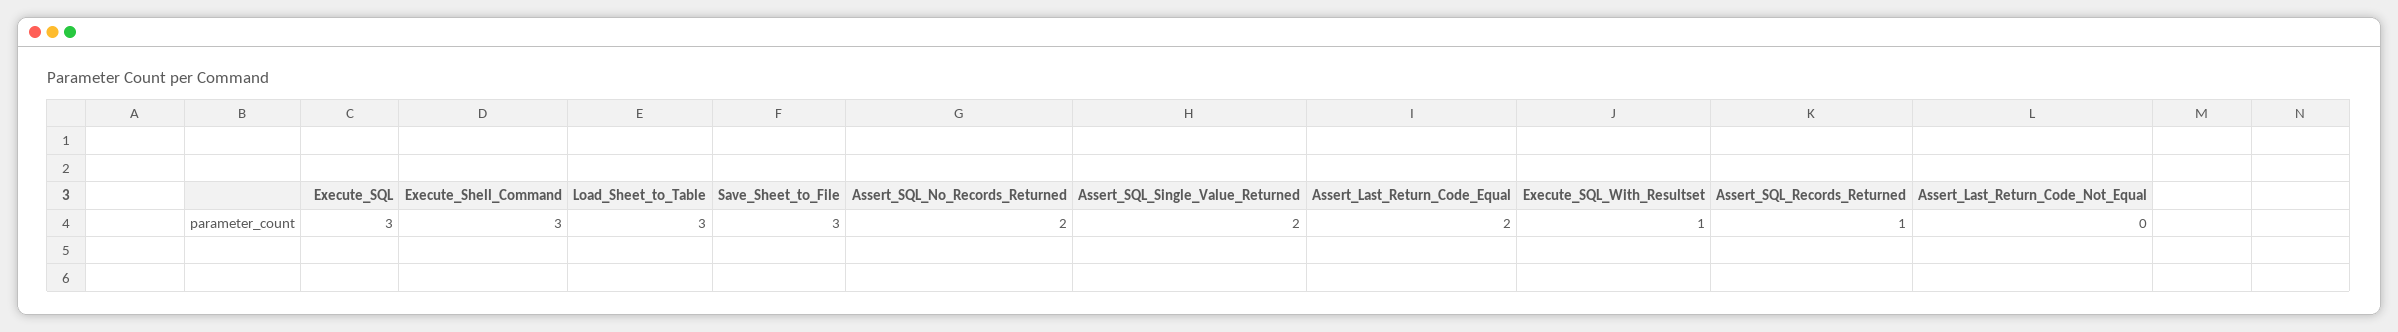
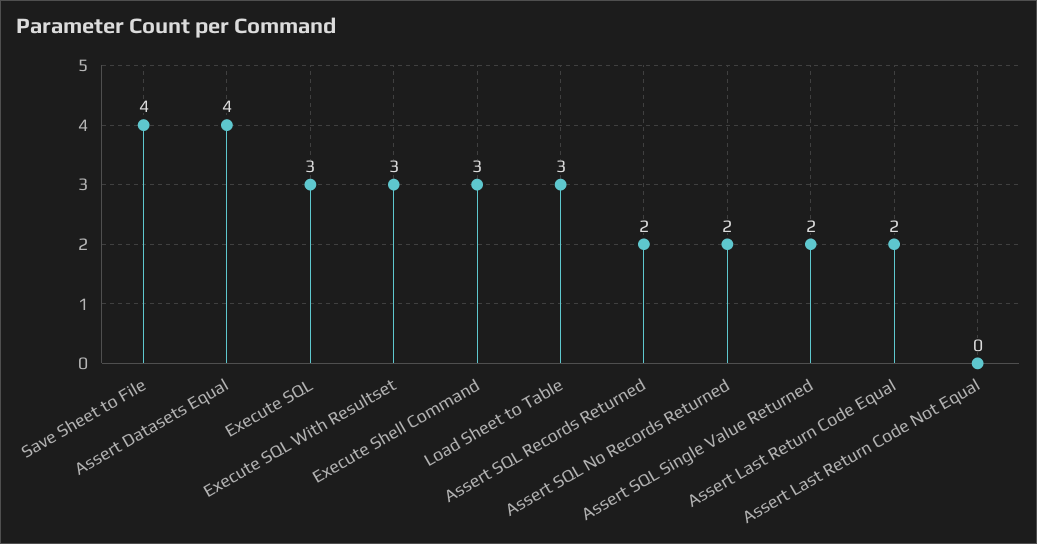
  {
    "Execute_SQL": 3,
    "Execute_Shell_Command": 3,
    "Load_Sheet_to_Table": 3,
-   "Save_Sheet_to_File": 3,
+   "Save_Sheet_to_File": 4,
    "Assert_SQL_No_Records_Returned": 2,
    "Assert_SQL_Single_Value_Returned": 2,
    "Assert_Last_Return_Code_Equal": 2,
-   "Execute_SQL_With_Resultset": 1,
+   "Execute_SQL_With_Resultset": 3,
-   "Assert_SQL_Records_Returned": 1,
+   "Assert_SQL_Records_Returned": 2,
-   "Assert_Last_Return_Code_Not_Equal": 0
+   "Assert_Last_Return_Code_Not_Equal": 0,
+   "Assert Datasets Equal": 4
  }

